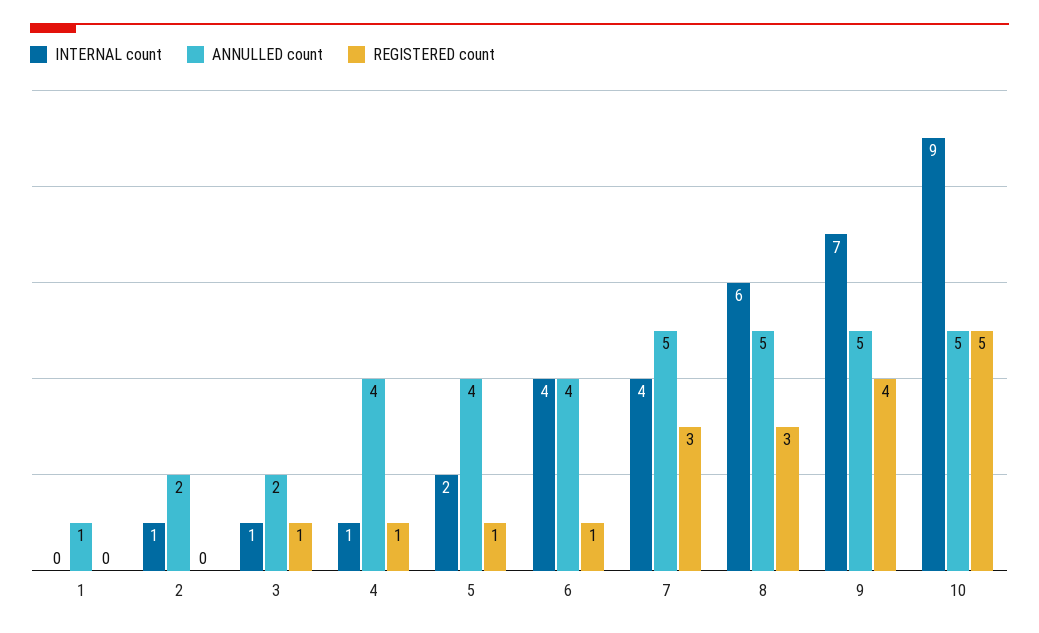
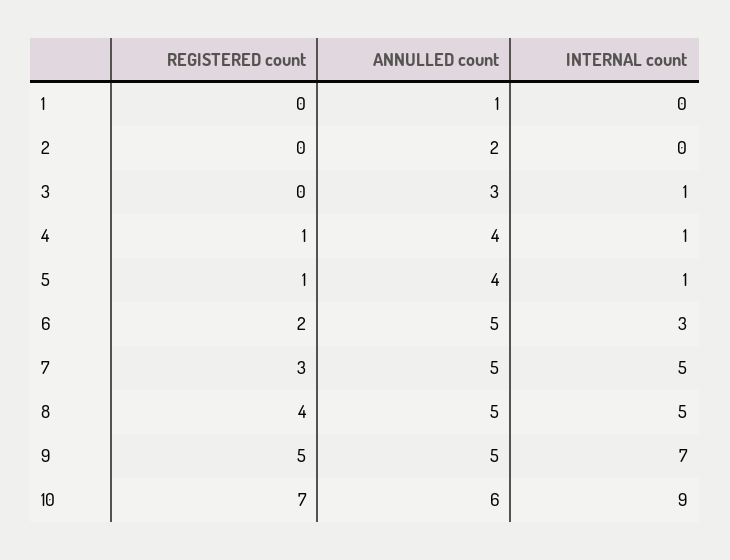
  {
    "INTERNAL count": {
      "1": 0,
-     "2": 1,
+     "2": 0,
      "3": 1,
      "4": 1,
-     "5": 2,
+     "5": 1,
-     "6": 4,
+     "6": 3,
-     "7": 4,
+     "7": 5,
-     "8": 6,
+     "8": 5,
      "9": 7,
      "10": 9
    },
    "ANNULLED count": {
      "1": 1,
      "2": 2,
-     "3": 2,
+     "3": 3,
      "4": 4,
      "5": 4,
-     "6": 4,
+     "6": 5,
      "7": 5,
      "8": 5,
      "9": 5,
-     "10": 5
+     "10": 6
    },
    "REGISTERED count": {
      "1": 0,
      "2": 0,
-     "3": 1,
+     "3": 0,
      "4": 1,
      "5": 1,
-     "6": 1,
+     "6": 2,
      "7": 3,
-     "8": 3,
+     "8": 4,
-     "9": 4,
+     "9": 5,
-     "10": 5
+     "10": 7
    }
  }

